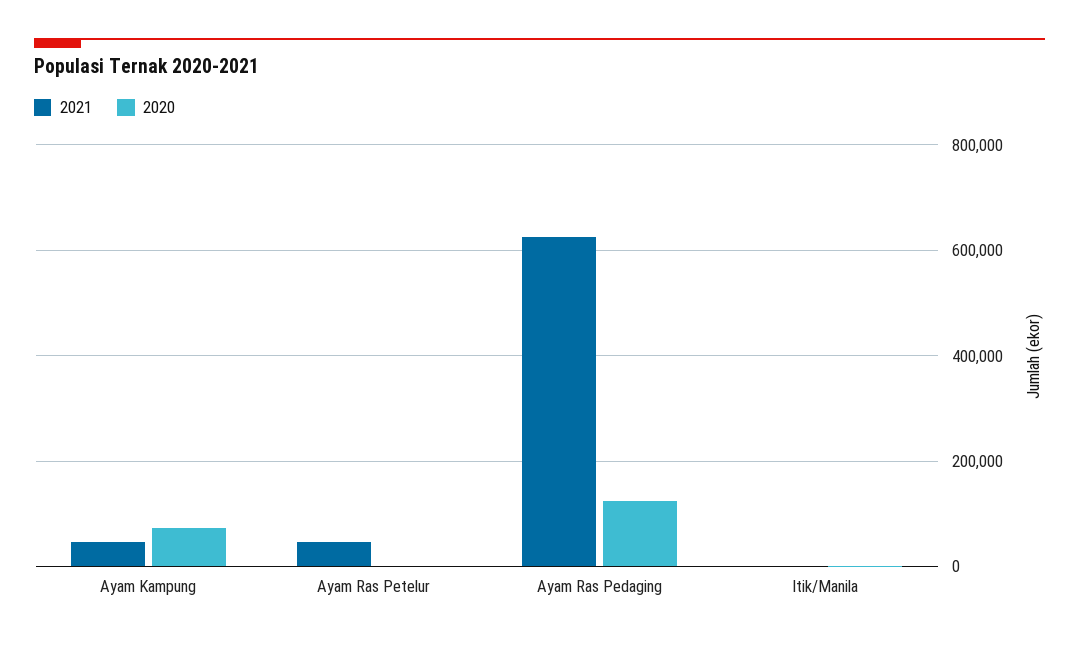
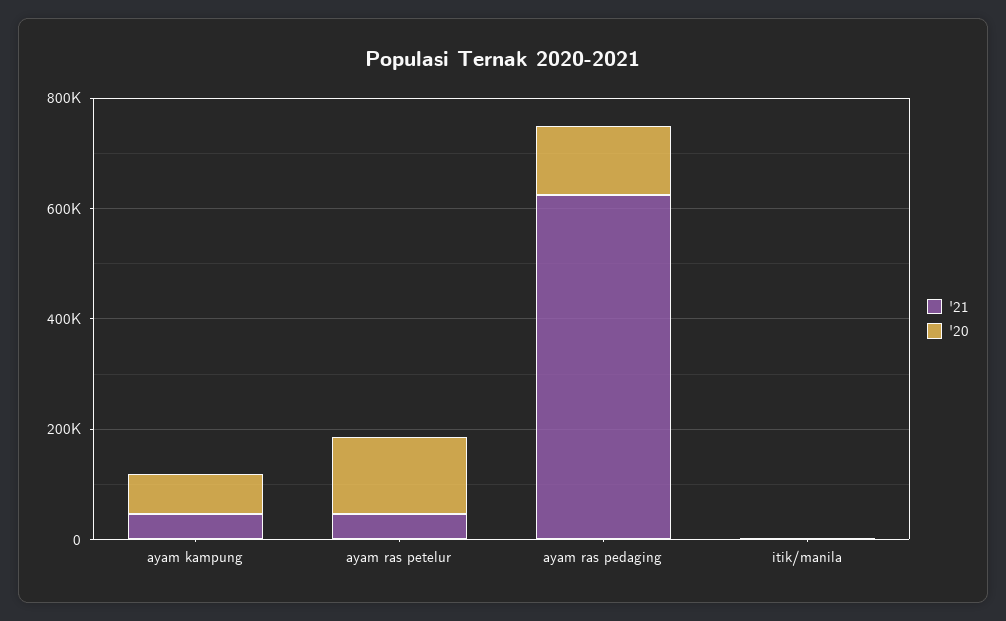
  {
    "2021": {
      "Ayam Kampung": 40000,
      "Ayam Ras Petelur": 40000,
      "Ayam Ras Pedaging": 620000,
      "Itik/Manila": 0
    },
    "2020": {
      "Ayam Kampung": 80000,
-     "Ayam Ras Petelur": 0,
+     "Ayam Ras Petelur": 150000,
      "Ayam Ras Pedaging": 120000,
      "Itik/Manila": 0
    }
  }

